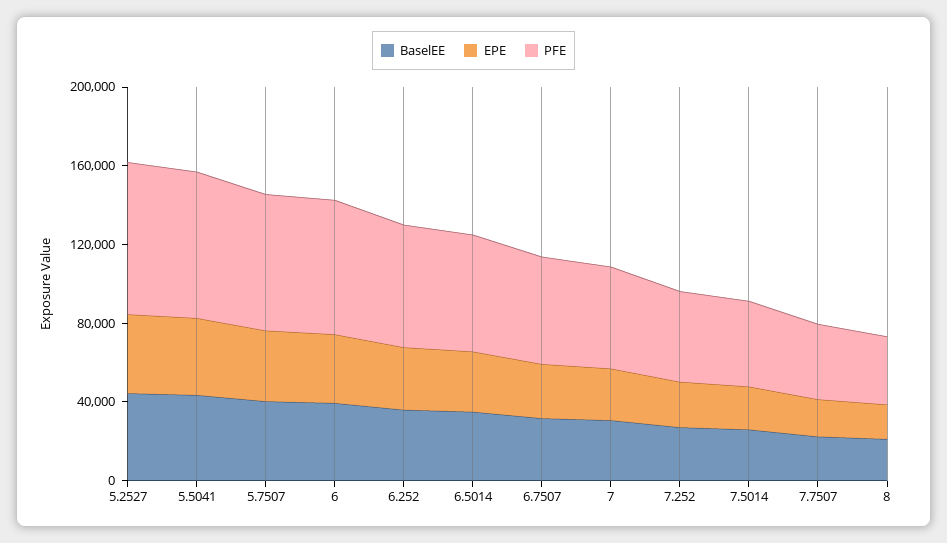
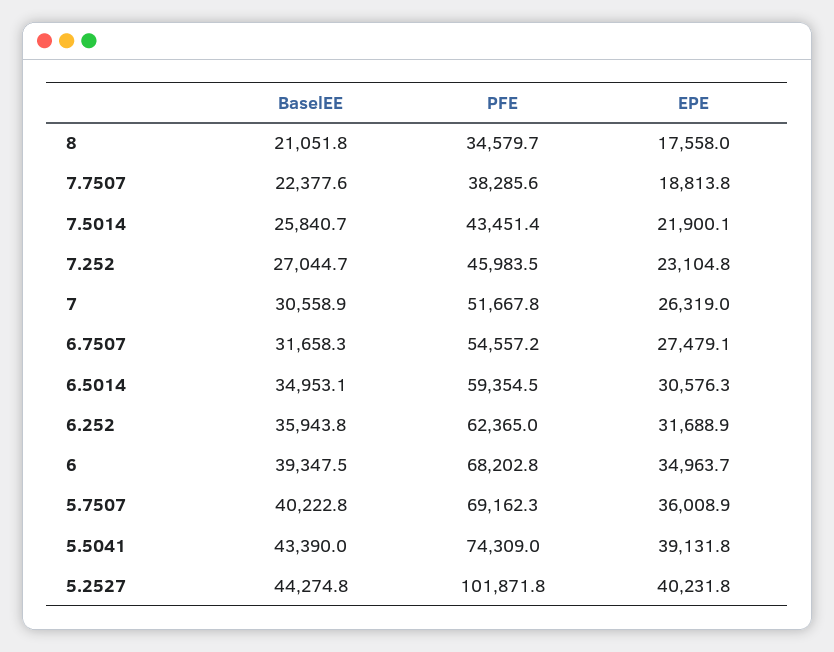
  {
    "BaselEE": {
      "5.2527": 44274.8,
      "5.5041": 43390,
      "5.7507": 40222.8,
      "6": 39347.5,
      "6.252": 35943.8,
      "6.5014": 34953.1,
      "6.7507": 31658.3,
      "7": 30558.9,
      "7.252": 27044.7,
      "7.5014": 25840.7,
      "7.7507": 22377.6,
      "8": 21051.8
    },
    "EPE": {
      "5.2527": 40231.8,
      "5.5041": 39131.8,
      "5.7507": 36008.9,
      "6": 34963.7,
      "6.252": 31688.9,
      "6.5014": 30576.3,
      "6.7507": 27479.1,
      "7": 26319,
      "7.252": 23104.8,
      "7.5014": 21900.1,
      "7.7507": 18813.8,
      "8": 17558
    },
    "PFE": {
-     "5.2527": 80000,
+     "5.2527": 101871.8,
      "5.5041": 74309,
      "5.7507": 69162.3,
      "6": 68202.8,
      "6.252": 62365,
      "6.5014": 59354.5,
      "6.7507": 54557.2,
      "7": 51667.8,
      "7.252": 45983.5,
      "7.5014": 43451.4,
      "7.7507": 38285.6,
      "8": 34579.7
    }
  }

